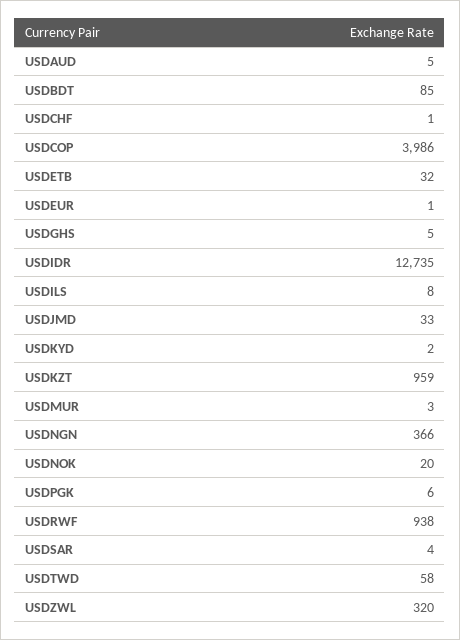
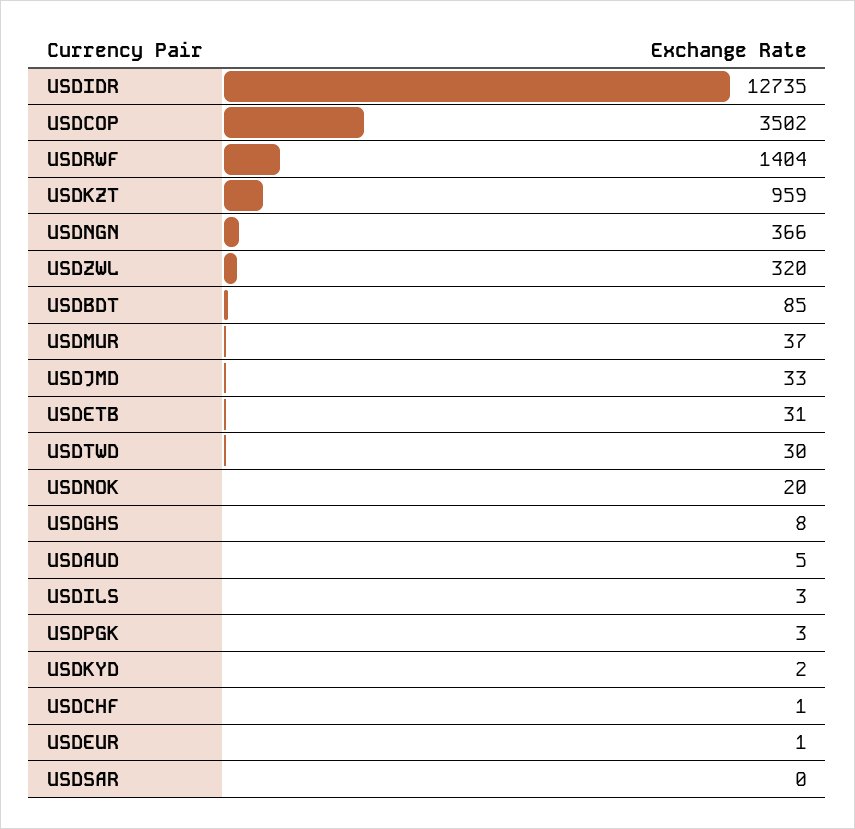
  {
    "USDAUD": 5,
    "USDBDT": 85,
    "USDCHF": 1,
-   "USDCOP": 3986,
+   "USDCOP": 3502,
-   "USDETB": 32,
+   "USDETB": 31,
    "USDEUR": 1,
-   "USDGHS": 5,
+   "USDGHS": 8,
    "USDIDR": 12735,
-   "USDILS": 8,
+   "USDILS": 3,
    "USDJMD": 33,
    "USDKYD": 2,
    "USDKZT": 959,
-   "USDMUR": 3,
+   "USDMUR": 37,
    "USDNGN": 366,
    "USDNOK": 20,
-   "USDPGK": 6,
+   "USDPGK": 3,
-   "USDRWF": 938,
+   "USDRWF": 1404,
-   "USDSAR": 4,
+   "USDSAR": 0,
-   "USDTWD": 58,
+   "USDTWD": 30,
    "USDZWL": 320
  }

